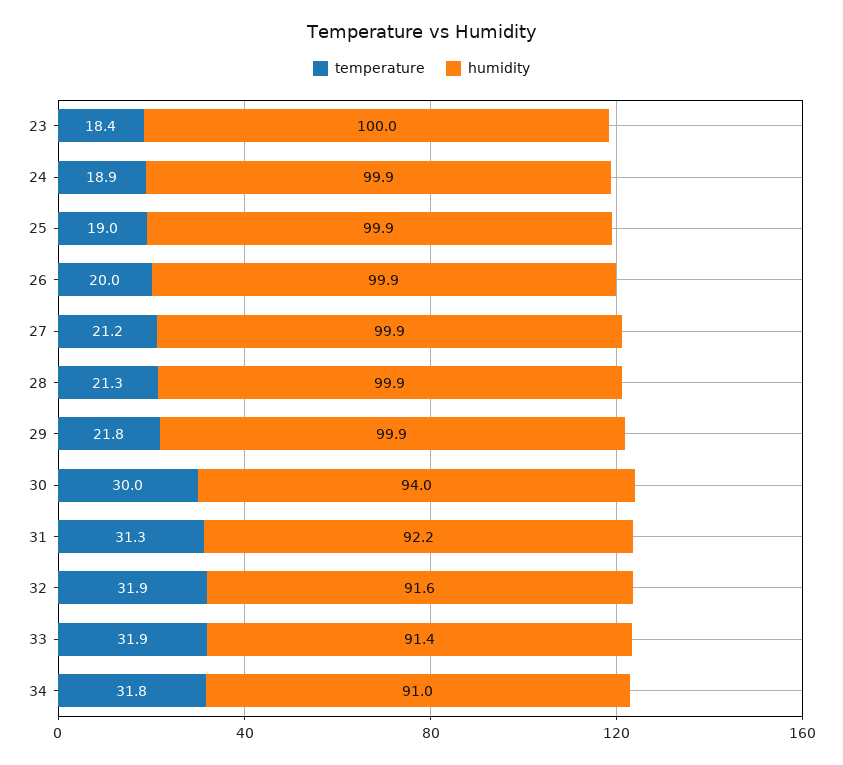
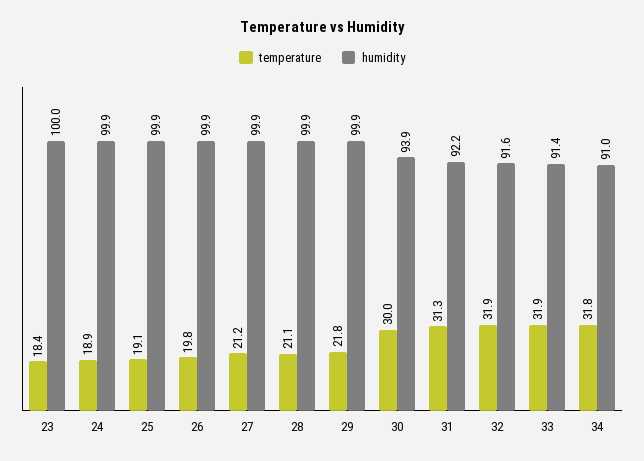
  {
    "temperature": {
      "23": 18.4,
      "24": 18.9,
-     "25": 19,
+     "25": 19.1,
-     "26": 20,
+     "26": 19.8,
      "27": 21.2,
-     "28": 21.3,
+     "28": 21.1,
      "29": 21.8,
      "30": 30,
      "31": 31.3,
      "32": 31.9,
      "33": 31.9,
      "34": 31.8
    },
    "humidity": {
      "23": 100,
      "24": 99.9,
      "25": 99.9,
      "26": 99.9,
      "27": 99.9,
      "28": 99.9,
      "29": 99.9,
-     "30": 94,
+     "30": 93.9,
      "31": 92.2,
      "32": 91.6,
      "33": 91.4,
      "34": 91
    }
  }

